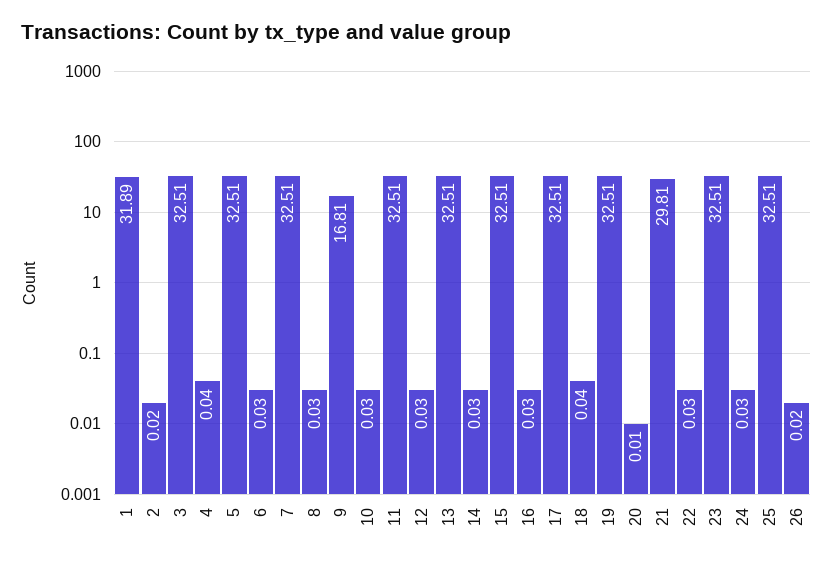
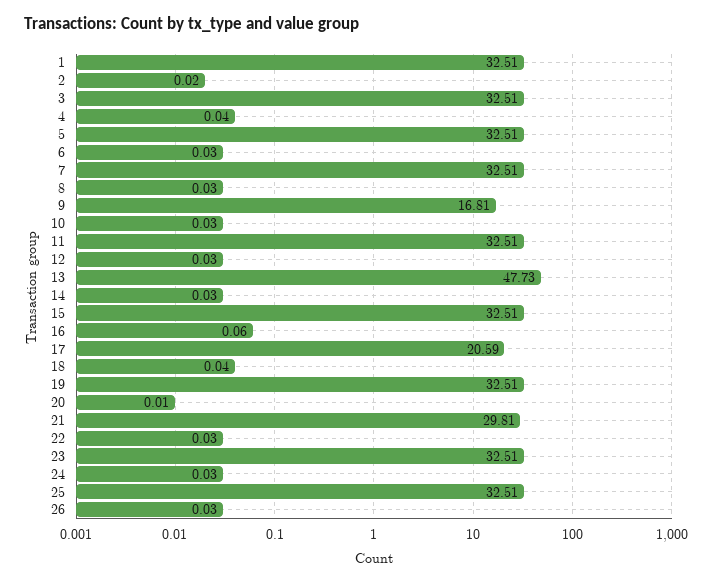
  {
-   "1": 31.89,
+   "1": 32.51,
    "2": 0.02,
    "3": 32.51,
    "4": 0.04,
    "5": 32.51,
    "6": 0.03,
    "7": 32.51,
    "8": 0.03,
    "9": 16.81,
    "10": 0.03,
    "11": 32.51,
    "12": 0.03,
-   "13": 32.51,
+   "13": 47.73,
    "14": 0.03,
    "15": 32.51,
-   "16": 0.03,
+   "16": 0.06,
-   "17": 32.51,
+   "17": 20.59,
    "18": 0.04,
    "19": 32.51,
    "20": 0.01,
    "21": 29.81,
    "22": 0.03,
    "23": 32.51,
    "24": 0.03,
    "25": 32.51,
-   "26": 0.02
+   "26": 0.03
  }

